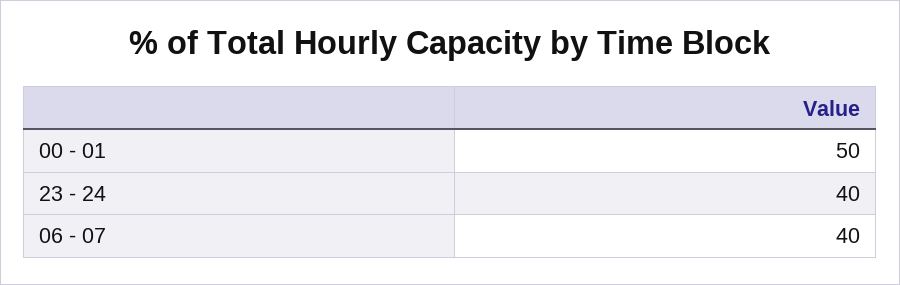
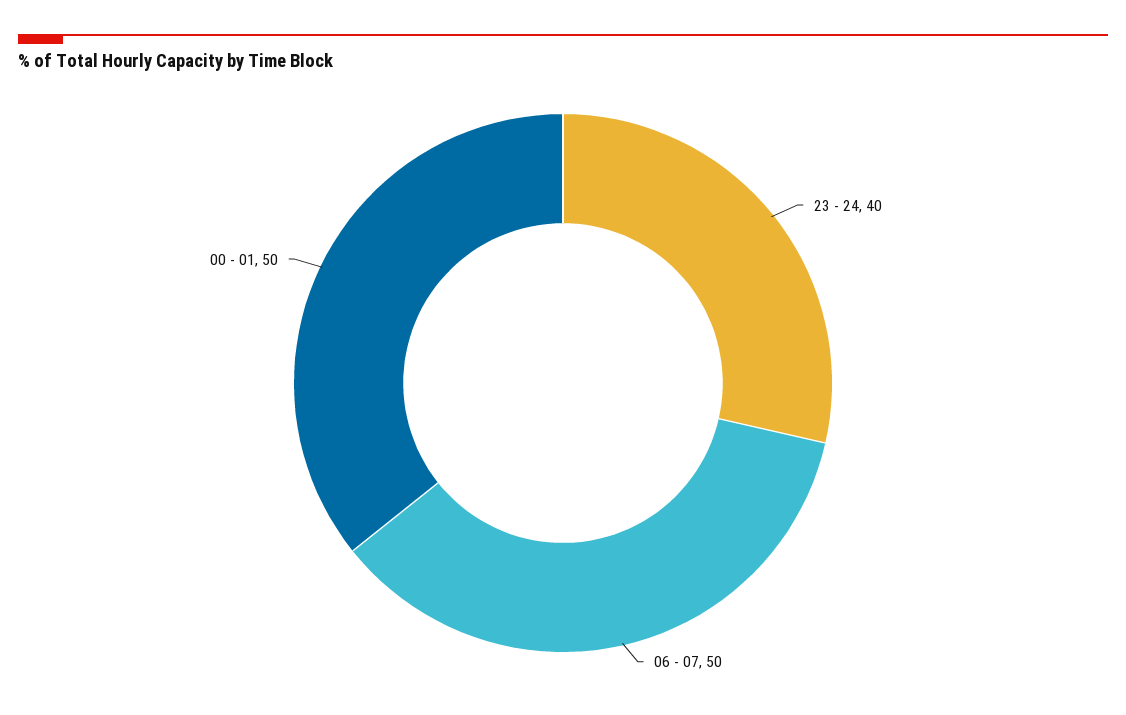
  {
    "00 - 01": 50,
    "23 - 24": 40,
-   "06 - 07": 40
+   "06 - 07": 50
  }

